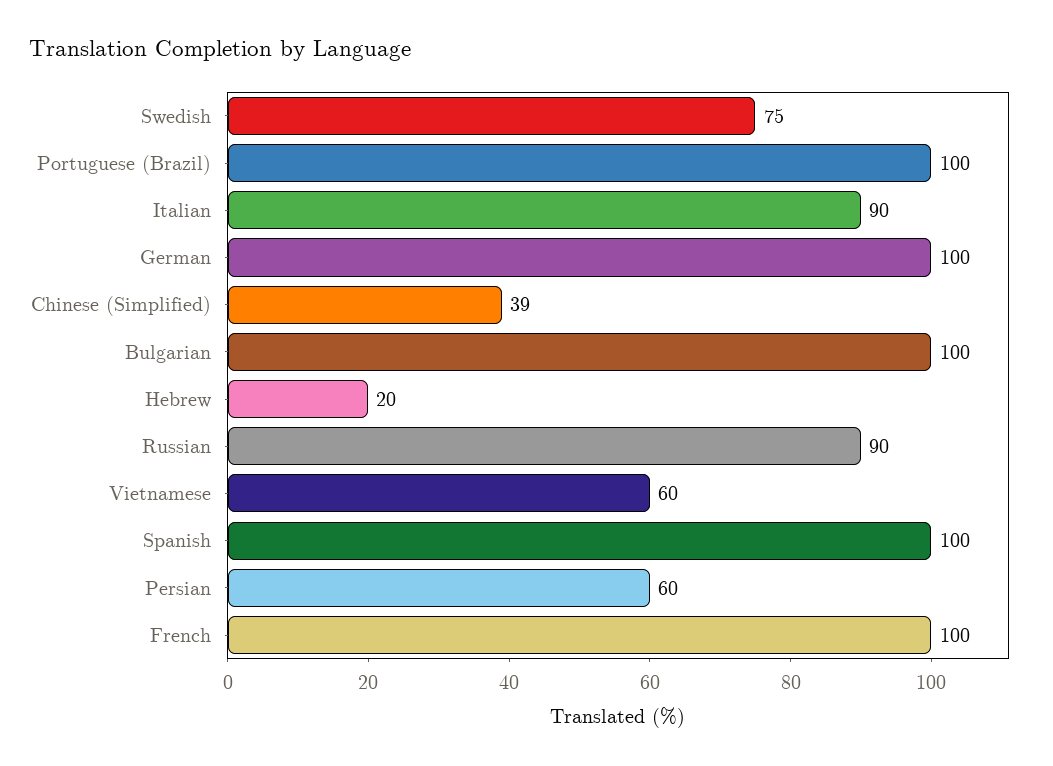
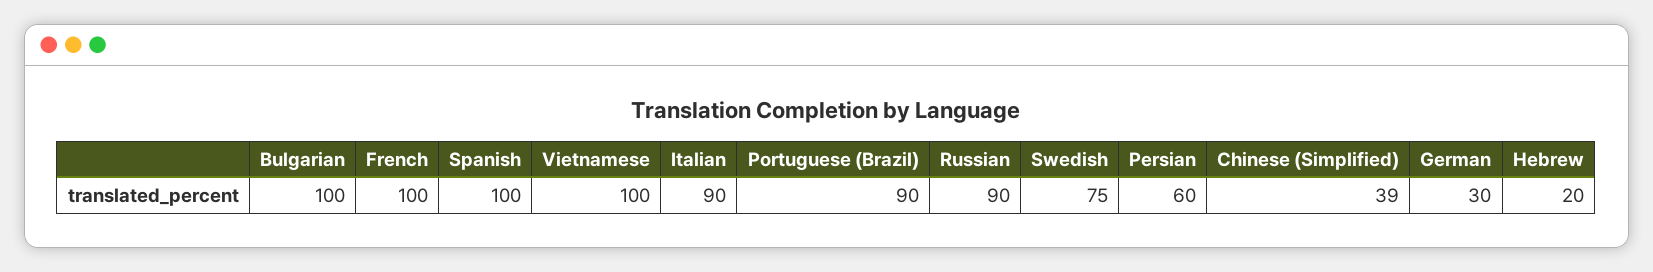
  {
    "Swedish": 75,
-   "Portuguese (Brazil)": 100,
+   "Portuguese (Brazil)": 90,
    "Italian": 90,
-   "German": 100,
+   "German": 30,
    "Chinese (Simplified)": 39,
    "Bulgarian": 100,
    "Hebrew": 20,
    "Russian": 90,
-   "Vietnamese": 60,
+   "Vietnamese": 100,
    "Spanish": 100,
    "Persian": 60,
    "French": 100
  }

